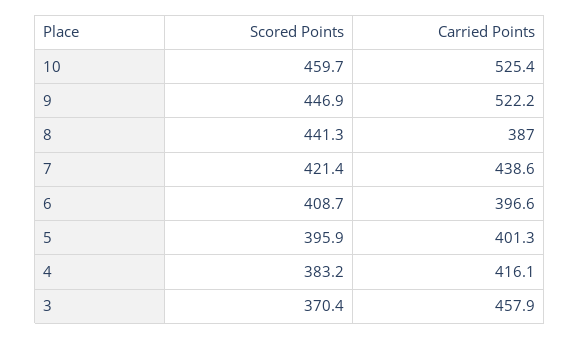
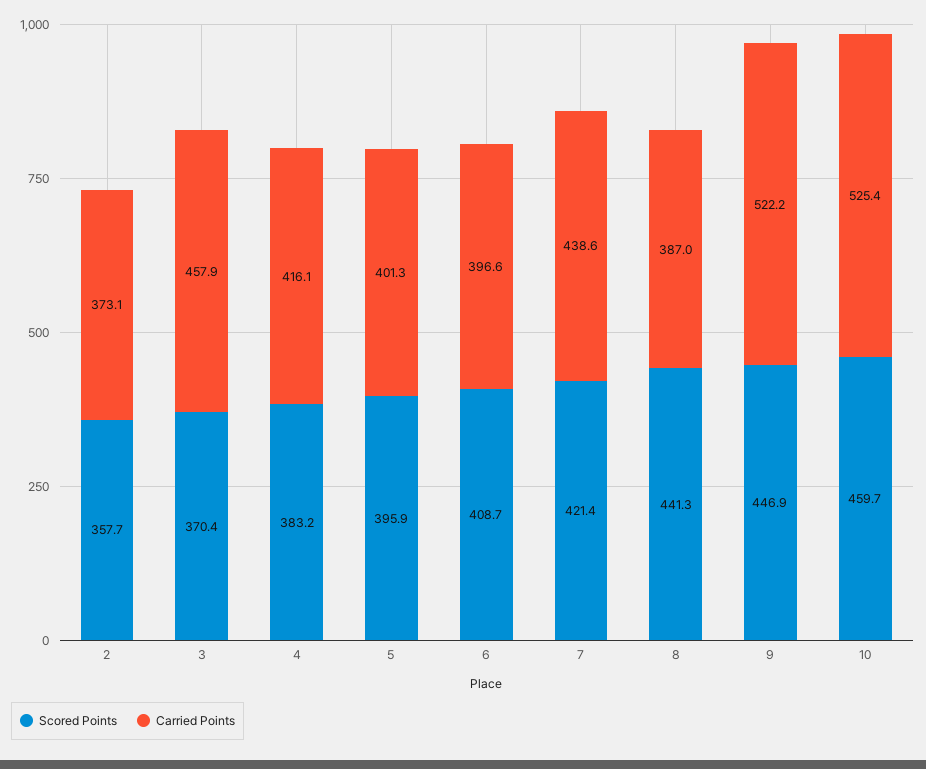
  {
    "Scored Points": {
      "10": 459.7,
      "9": 446.9,
      "8": 441.3,
      "7": 421.4,
      "6": 408.7,
      "5": 395.9,
      "4": 383.2,
-     "3": 370.4
+     "3": 370.4,
+     "2": 357.7
    },
    "Carried Points": {
      "10": 525.4,
      "9": 522.2,
      "8": 387,
      "7": 438.6,
      "6": 396.6,
      "5": 401.3,
      "4": 416.1,
-     "3": 457.9
+     "3": 457.9,
+     "2": 373.1
    }
  }

